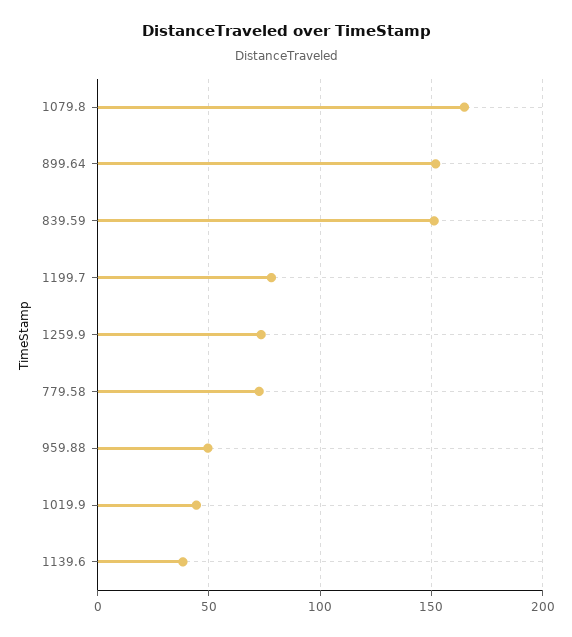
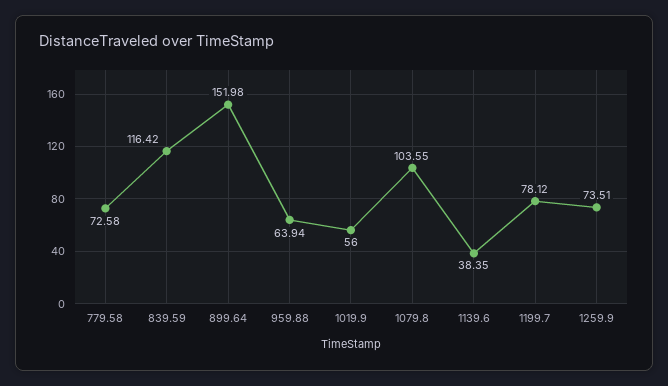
  {
-   "1079.8": 165,
+   "1079.8": 103.55,
    "899.64": 151.98,
-   "839.59": 150,
+   "839.59": 116.42,
    "1199.7": 78.12,
    "1259.9": 73.51,
    "779.58": 72.58,
-   "959.88": 50,
+   "959.88": 63.94,
-   "1019.9": 45,
+   "1019.9": 56,
    "1139.6": 38.35
  }

